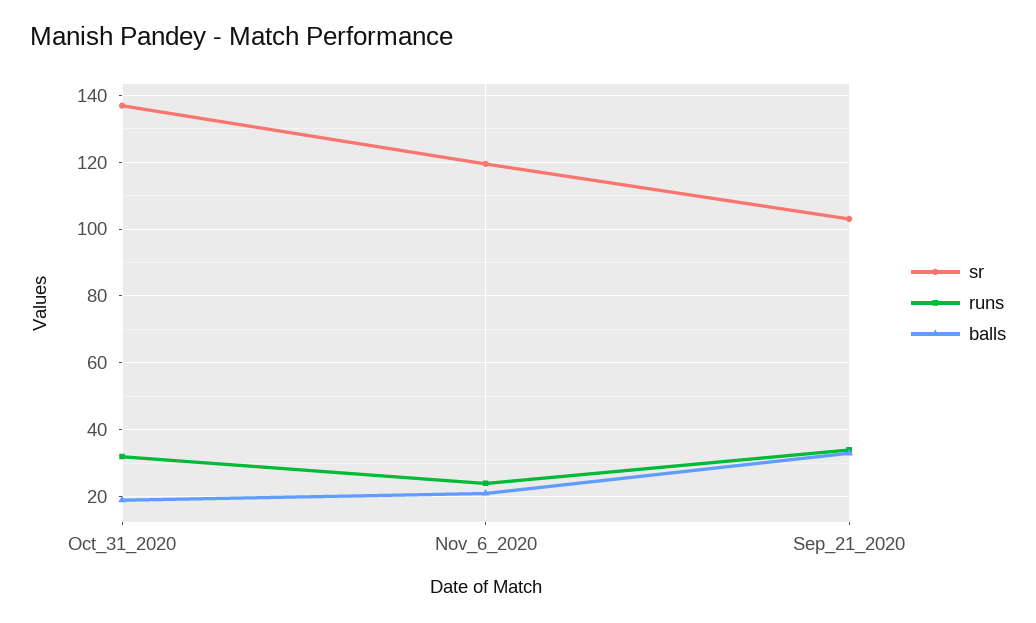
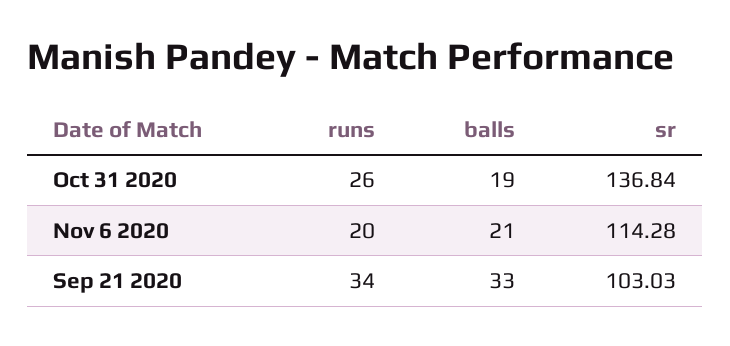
  {
    "sr": {
      "Oct_31_2020": 136.84,
-     "Nov_6_2020": 120,
+     "Nov_6_2020": 114.28,
      "Sep_21_2020": 103.03
    },
    "runs": {
-     "Oct_31_2020": 32,
+     "Oct_31_2020": 26,
-     "Nov_6_2020": 24,
+     "Nov_6_2020": 20,
      "Sep_21_2020": 34
    },
    "balls": {
      "Oct_31_2020": 19,
      "Nov_6_2020": 21,
      "Sep_21_2020": 33
    }
  }

